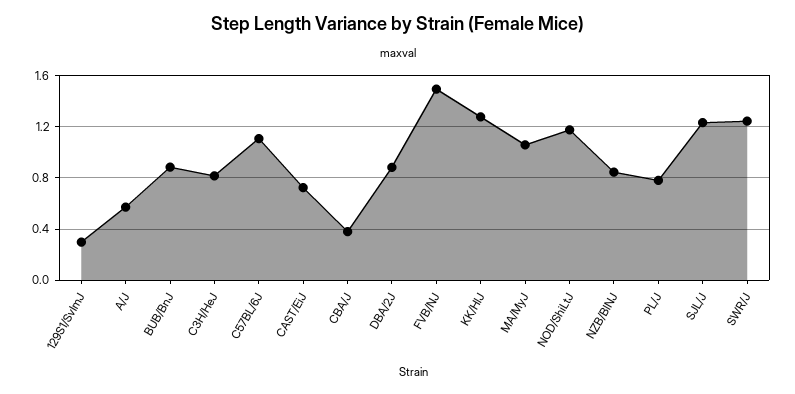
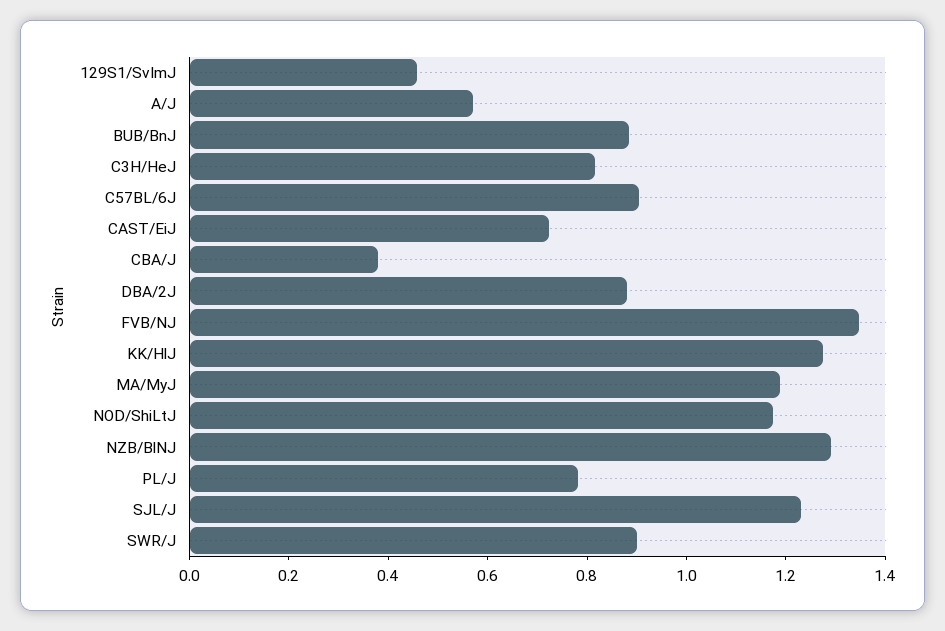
  {
-   "129S1/SvImJ": 0.3,
+   "129S1/SvImJ": 0.45,
    "A/J": 0.55,
    "BUB/BnJ": 0.9,
    "C3H/HeJ": 0.8,
-   "C57BL/6J": 1.1,
+   "C57BL/6J": 0.9,
    "CAST/EiJ": 0.7,
    "CBA/J": 0.4,
    "DBA/2J": 0.9,
-   "FVB/NJ": 1.5,
+   "FVB/NJ": 1.35,
    "KK/HlJ": 1.3,
-   "MA/MyJ": 1.05,
+   "MA/MyJ": 1.2,
    "NOD/ShiLtJ": 1.15,
-   "NZB/BlNJ": 0.85,
+   "NZB/BlNJ": 1.3,
    "PL/J": 0.8,
    "SJL/J": 1.25,
-   "SWR/J": 1.25
+   "SWR/J": 0.9
  }

